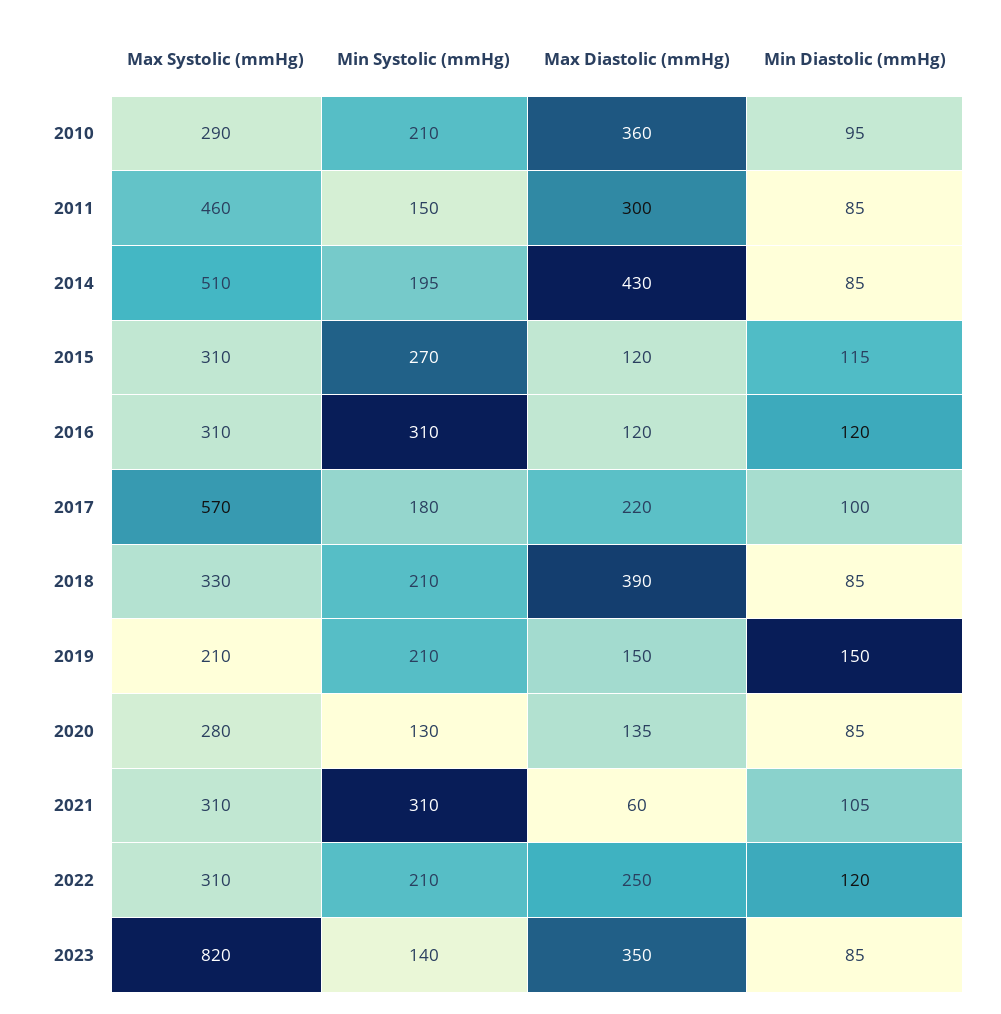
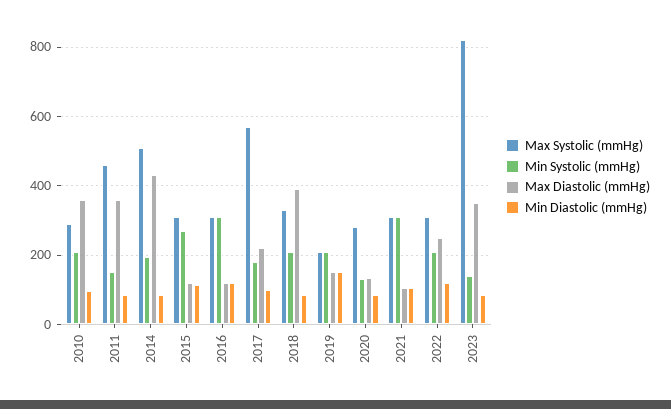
  {
    "Max Systolic (mmHg)": {
      "2010": 290,
      "2011": 460,
      "2014": 510,
      "2015": 310,
      "2016": 310,
      "2017": 570,
      "2018": 330,
      "2019": 210,
      "2020": 280,
      "2021": 310,
      "2022": 310,
      "2023": 820
    },
    "Min Systolic (mmHg)": {
      "2010": 210,
      "2011": 150,
      "2014": 195,
      "2015": 270,
      "2016": 310,
      "2017": 180,
      "2018": 210,
      "2019": 210,
      "2020": 130,
      "2021": 310,
      "2022": 210,
      "2023": 140
    },
    "Max Diastolic (mmHg)": {
      "2010": 360,
-     "2011": 300,
+     "2011": 360,
      "2014": 430,
      "2015": 120,
      "2016": 120,
      "2017": 220,
      "2018": 390,
      "2019": 150,
      "2020": 135,
-     "2021": 60,
+     "2021": 100,
      "2022": 250,
      "2023": 350
    },
    "Min Diastolic (mmHg)": {
      "2010": 95,
      "2011": 85,
      "2014": 85,
      "2015": 115,
      "2016": 120,
      "2017": 100,
      "2018": 85,
      "2019": 150,
      "2020": 85,
      "2021": 105,
      "2022": 120,
      "2023": 85
    }
  }

